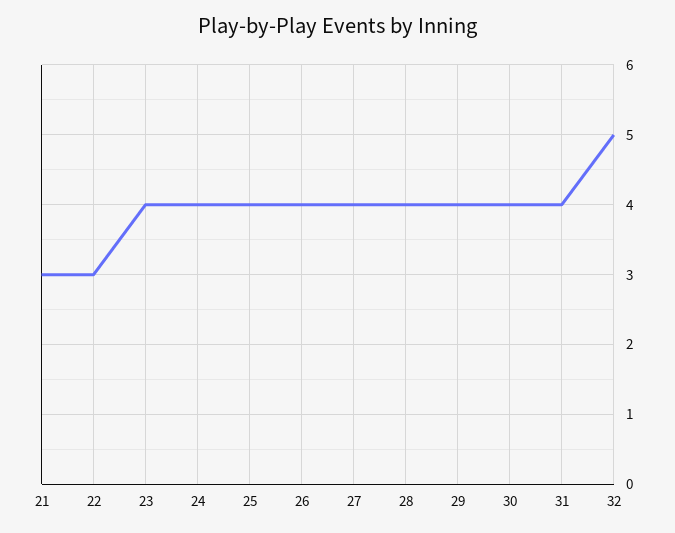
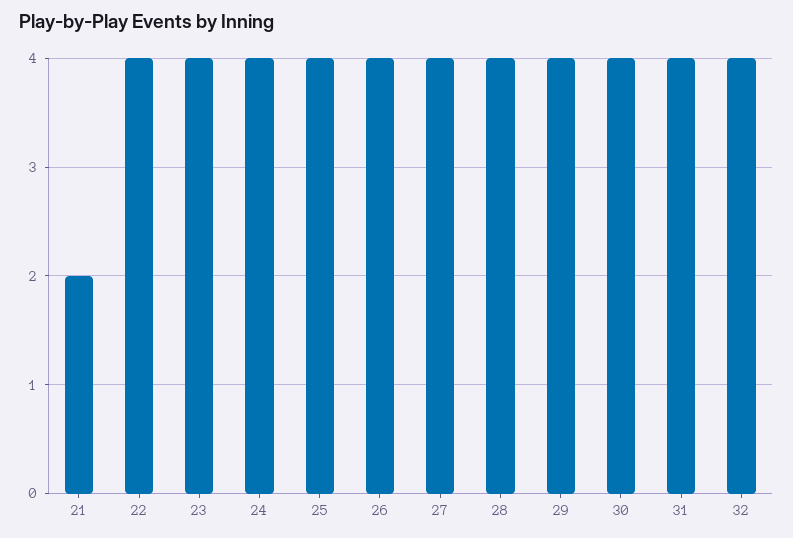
  {
-   "21": 3,
+   "21": 2,
-   "22": 3,
+   "22": 4,
    "23": 4,
    "24": 4,
    "25": 4,
    "26": 4,
    "27": 4,
    "28": 4,
    "29": 4,
    "30": 4,
    "31": 4,
-   "32": 5
+   "32": 4
  }

